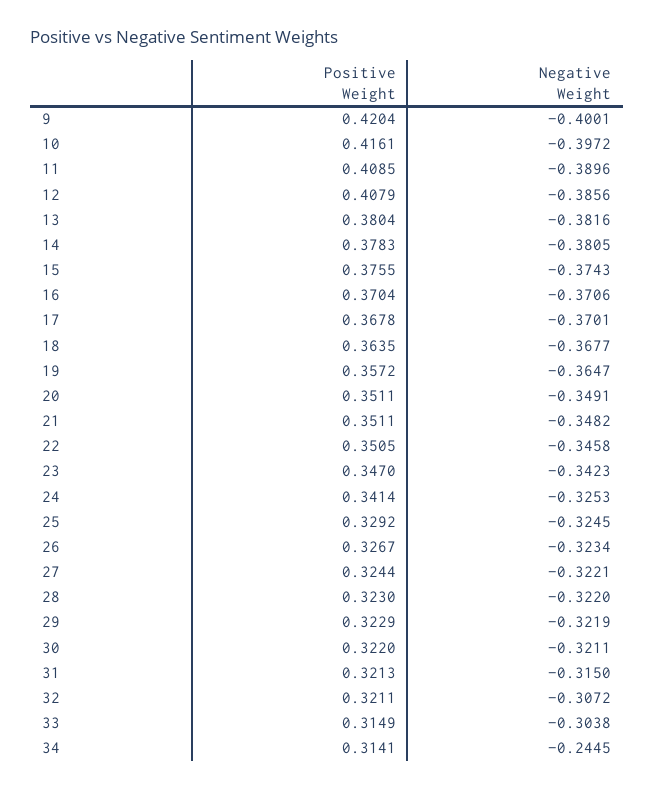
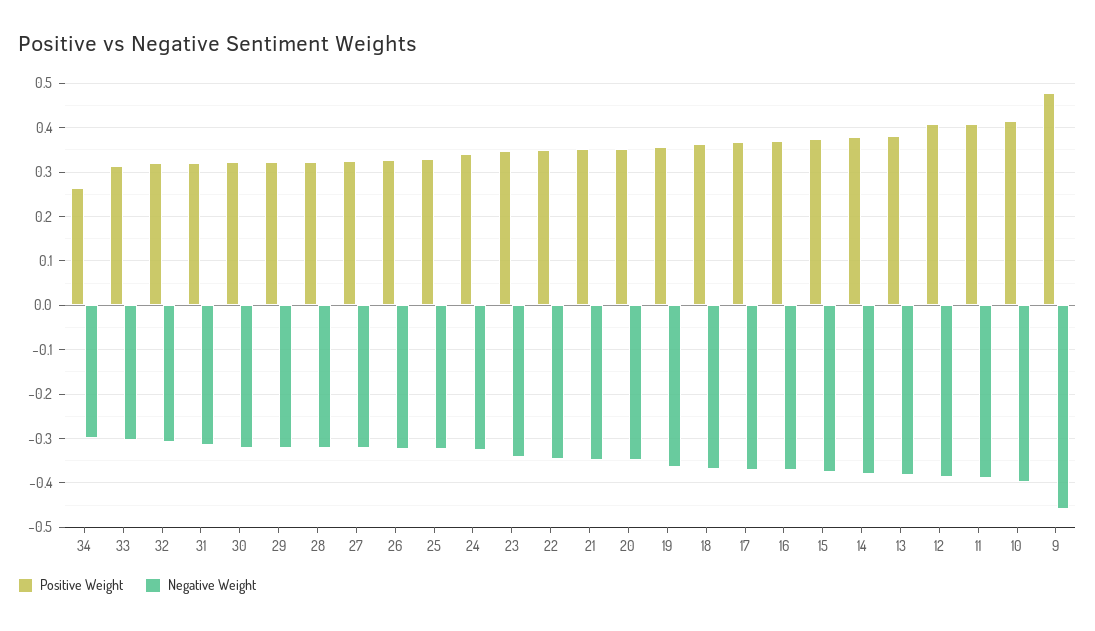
  {
    "Positive Weight": {
-     "9": 0.4204,
+     "9": 0.48,
      "10": 0.4161,
      "11": 0.4085,
      "12": 0.4079,
      "13": 0.3804,
      "14": 0.3783,
      "15": 0.3755,
      "16": 0.3704,
      "17": 0.3678,
      "18": 0.3635,
      "19": 0.3572,
      "20": 0.3511,
      "21": 0.3511,
      "22": 0.3505,
      "23": 0.347,
      "24": 0.3414,
      "25": 0.3292,
      "26": 0.3267,
      "27": 0.3244,
      "28": 0.323,
      "29": 0.3229,
      "30": 0.322,
      "31": 0.3213,
      "32": 0.3211,
      "33": 0.3149,
-     "34": 0.3141
+     "34": 0.26
    },
    "Negative Weight": {
-     "9": -0.4001,
+     "9": -0.46,
      "10": -0.3972,
      "11": -0.3896,
      "12": -0.3856,
      "13": -0.3816,
      "14": -0.3805,
      "15": -0.3743,
      "16": -0.3706,
      "17": -0.3701,
      "18": -0.3677,
      "19": -0.3647,
      "20": -0.3491,
      "21": -0.3482,
      "22": -0.3458,
      "23": -0.3423,
      "24": -0.3253,
      "25": -0.3245,
      "26": -0.3234,
      "27": -0.3221,
      "28": -0.322,
      "29": -0.3219,
      "30": -0.3211,
      "31": -0.315,
      "32": -0.3072,
      "33": -0.3038,
-     "34": -0.2445
+     "34": -0.3
    }
  }

